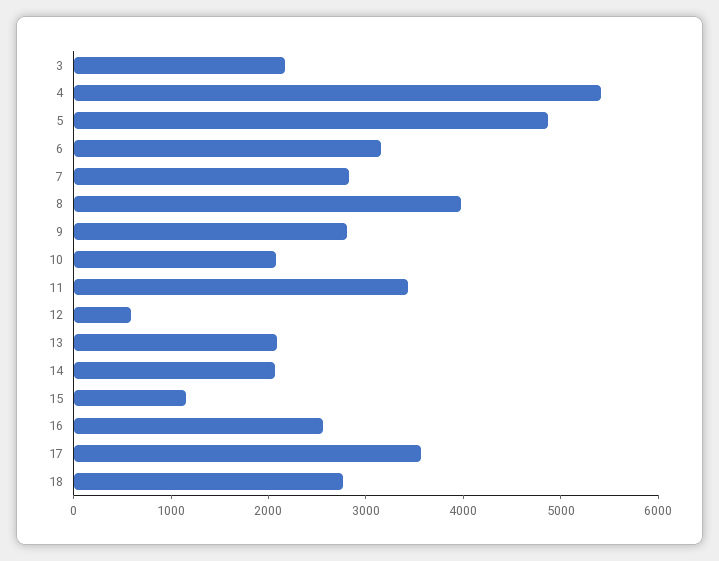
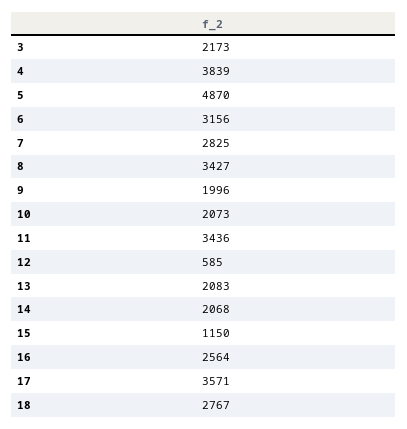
  {
    "3": 2173,
-   "4": 5400,
+   "4": 3839,
    "5": 4870,
    "6": 3156,
    "7": 2825,
-   "8": 4000,
+   "8": 3427,
-   "9": 2800,
+   "9": 1996,
    "10": 2073,
    "11": 3436,
    "12": 585,
    "13": 2083,
    "14": 2068,
    "15": 1150,
    "16": 2564,
    "17": 3571,
    "18": 2767
  }

